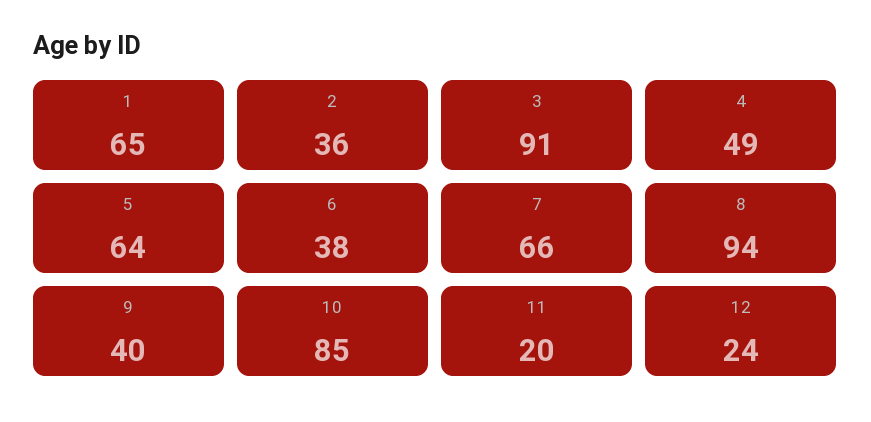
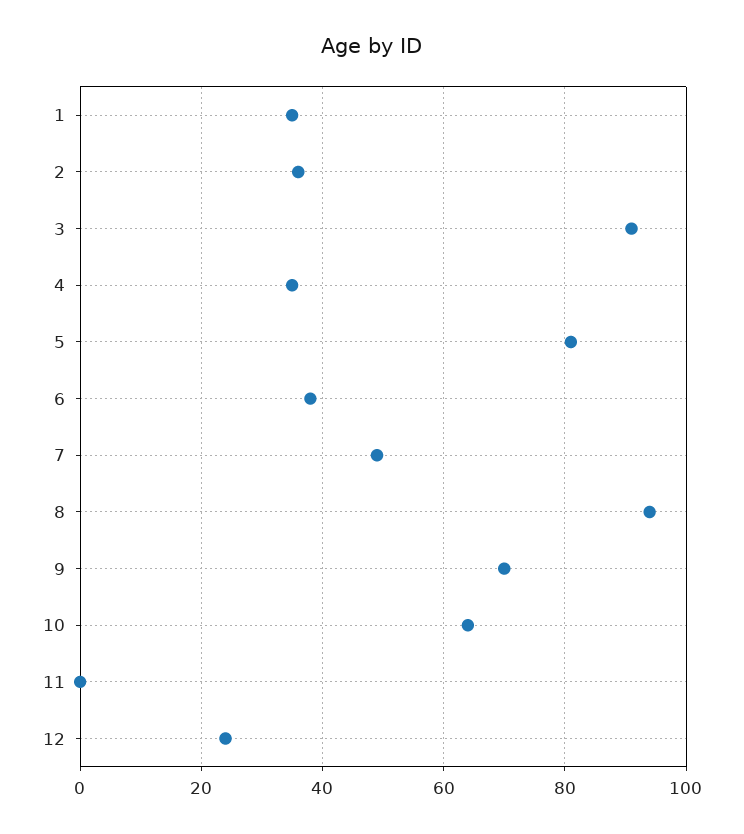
  {
-   "1": 65,
+   "1": 35,
    "2": 36,
    "3": 91,
-   "4": 49,
+   "4": 35,
-   "5": 64,
+   "5": 80,
    "6": 38,
-   "7": 66,
+   "7": 50,
    "8": 94,
-   "9": 40,
+   "9": 70,
-   "10": 85,
+   "10": 65,
-   "11": 20,
+   "11": 0,
    "12": 24
  }

